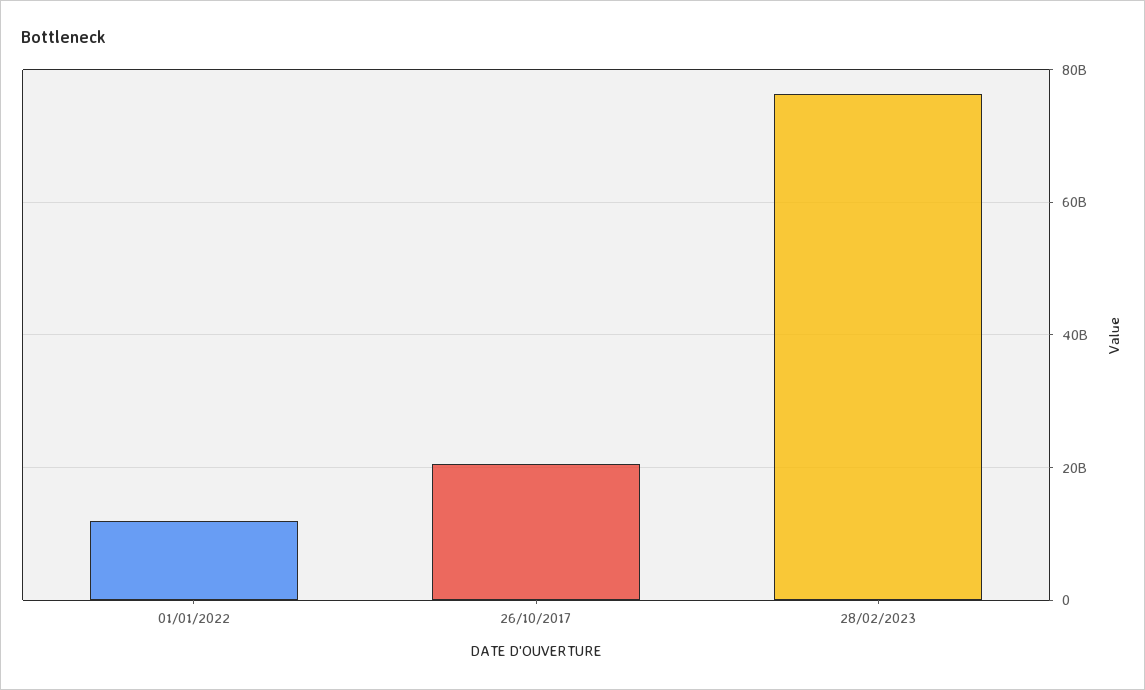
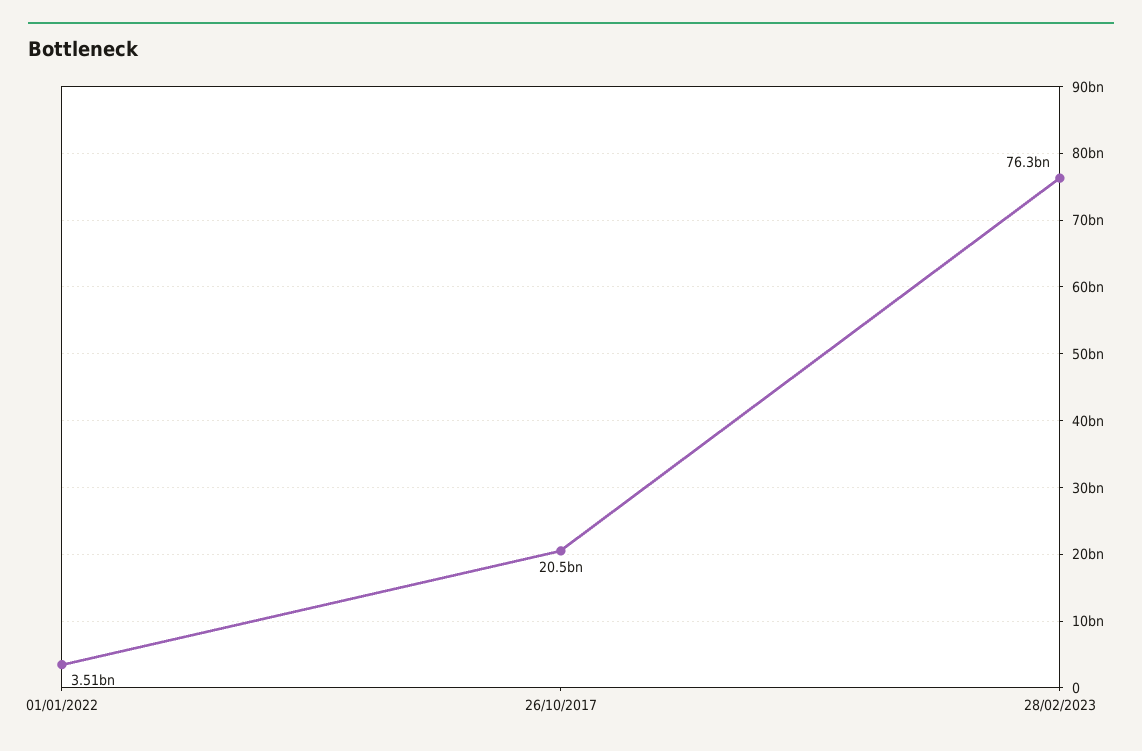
  {
-   "01/01/2022": 12000000000,
+   "01/01/2022": 3510000000,
    "26/10/2017": 20500000000,
    "28/02/2023": 76300000000
  }

